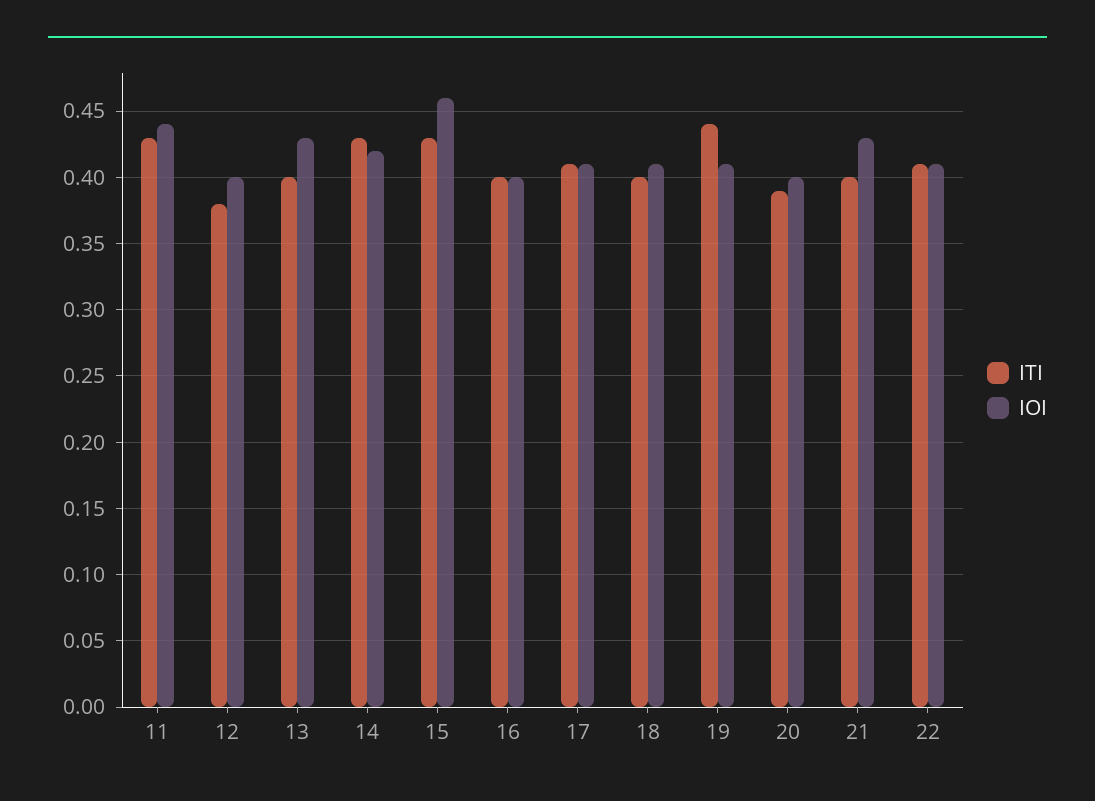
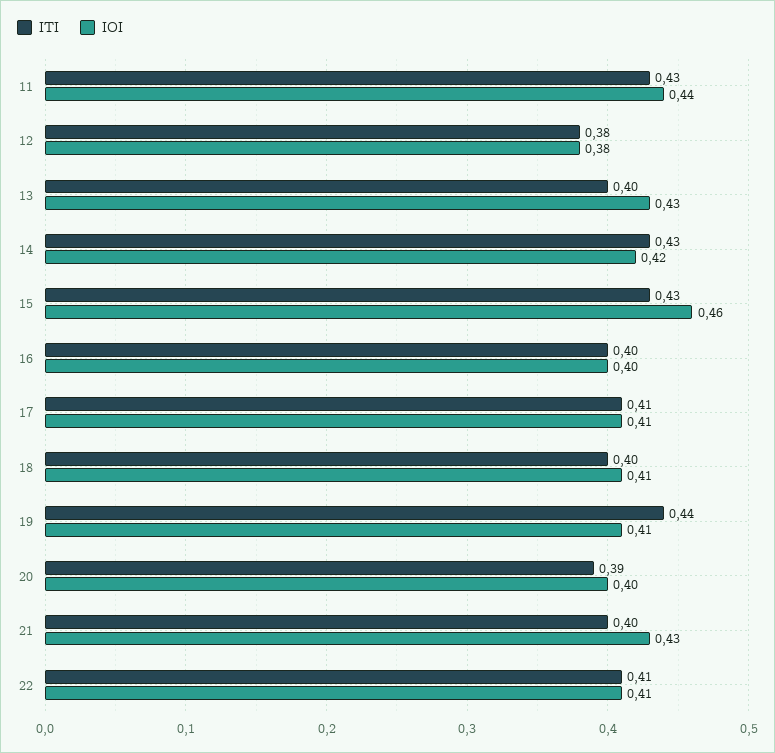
  {
    "ITI": {
      "11": 0.43,
      "12": 0.38,
      "13": 0.4,
      "14": 0.43,
      "15": 0.43,
      "16": 0.4,
      "17": 0.41,
      "18": 0.4,
      "19": 0.44,
      "20": 0.39,
      "21": 0.4,
      "22": 0.41
    },
    "IOI": {
      "11": 0.44,
-     "12": 0.4,
+     "12": 0.38,
      "13": 0.43,
      "14": 0.42,
      "15": 0.46,
      "16": 0.4,
      "17": 0.41,
      "18": 0.41,
      "19": 0.41,
      "20": 0.4,
      "21": 0.43,
      "22": 0.41
    }
  }

